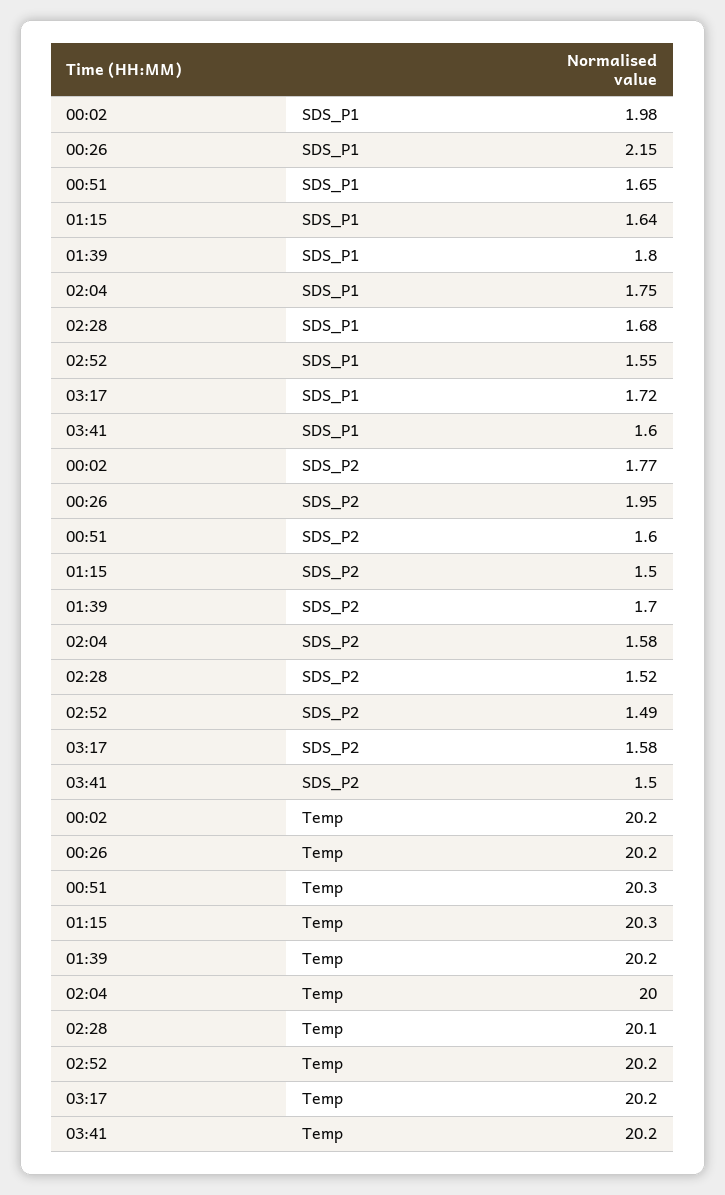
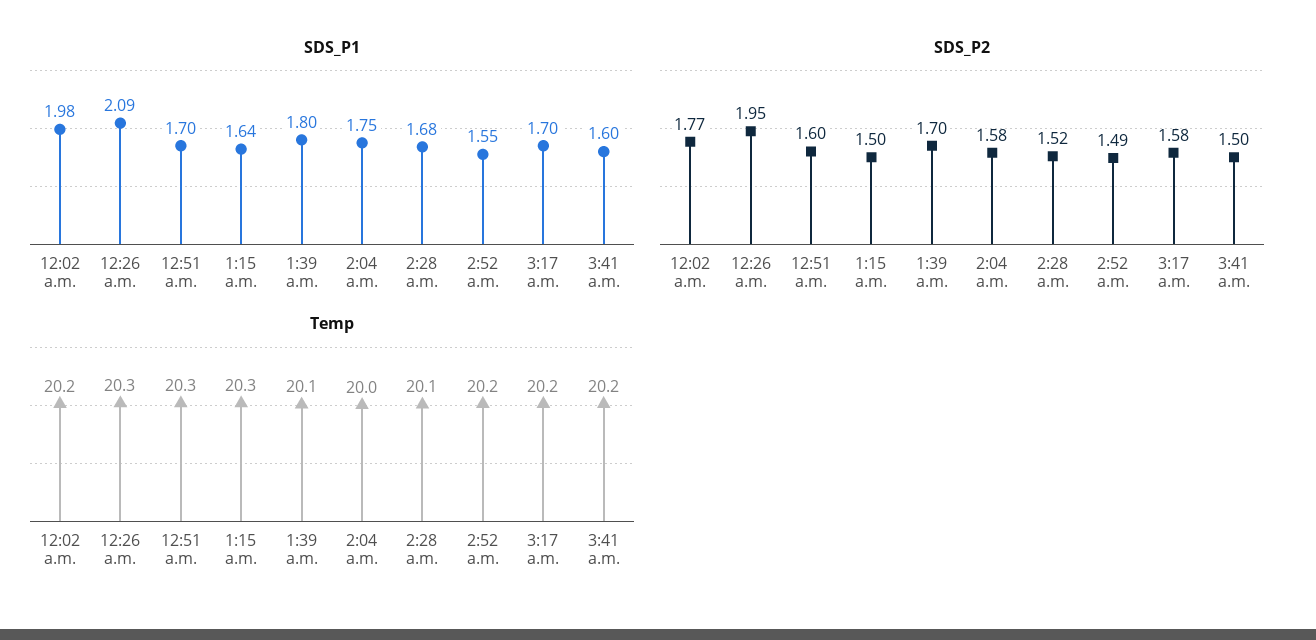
  {
    "SDS_P1": {
      "00:02": 1.98,
-     "00:26": 2.15,
+     "00:26": 2.09,
-     "00:51": 1.65,
+     "00:51": 1.7,
      "01:15": 1.64,
      "01:39": 1.8,
      "02:04": 1.75,
      "02:28": 1.68,
      "02:52": 1.55,
-     "03:17": 1.72,
+     "03:17": 1.7,
      "03:41": 1.6
    },
    "SDS_P2": {
      "00:02": 1.77,
      "00:26": 1.95,
      "00:51": 1.6,
      "01:15": 1.5,
      "01:39": 1.7,
      "02:04": 1.58,
      "02:28": 1.52,
      "02:52": 1.49,
      "03:17": 1.58,
      "03:41": 1.5
    },
    "Temp": {
      "00:02": 20.2,
-     "00:26": 20.2,
+     "00:26": 20.3,
      "00:51": 20.3,
      "01:15": 20.3,
-     "01:39": 20.2,
+     "01:39": 20.1,
      "02:04": 20,
      "02:28": 20.1,
      "02:52": 20.2,
      "03:17": 20.2,
      "03:41": 20.2
    }
  }

